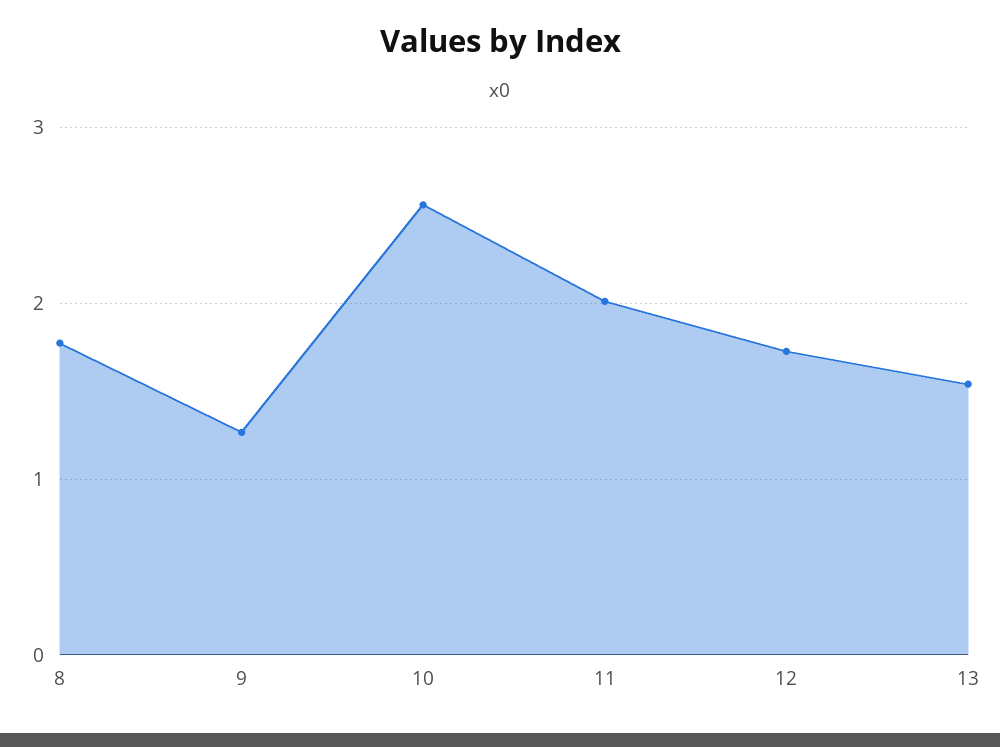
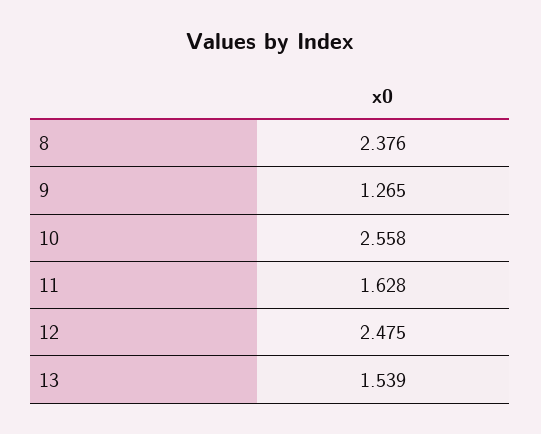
  {
-   "8": 1.8,
+   "8": 2.376,
    "9": 1.265,
    "10": 2.558,
-   "11": 2,
+   "11": 1.628,
-   "12": 1.7,
+   "12": 2.475,
    "13": 1.539
  }

